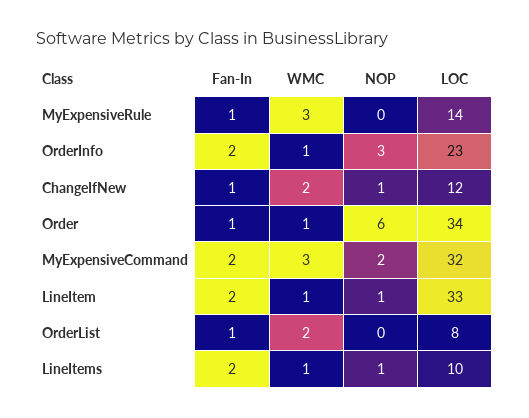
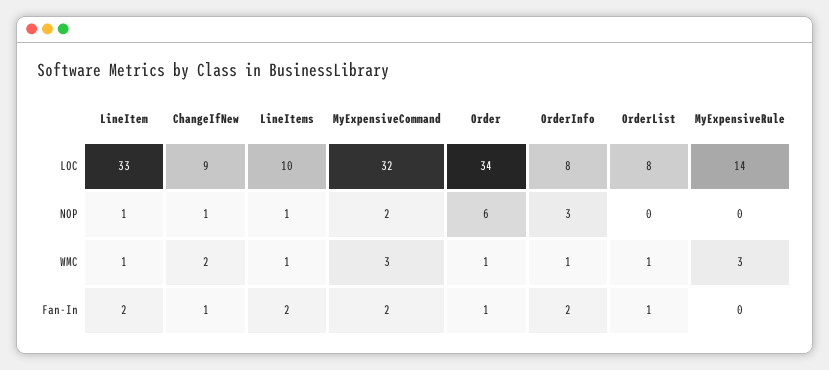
  {
    "Fan-In": {
-     "MyExpensiveRule": 1,
+     "MyExpensiveRule": 0,
      "OrderInfo": 2,
      "ChangeIfNew": 1,
      "Order": 1,
      "MyExpensiveCommand": 2,
      "LineItem": 2,
      "OrderList": 1,
      "LineItems": 2
    },
    "WMC": {
      "MyExpensiveRule": 3,
      "OrderInfo": 1,
      "ChangeIfNew": 2,
      "Order": 1,
      "MyExpensiveCommand": 3,
      "LineItem": 1,
-     "OrderList": 2,
+     "OrderList": 1,
      "LineItems": 1
    },
    "NOP": {
      "MyExpensiveRule": 0,
      "OrderInfo": 3,
      "ChangeIfNew": 1,
      "Order": 6,
      "MyExpensiveCommand": 2,
      "LineItem": 1,
      "OrderList": 0,
      "LineItems": 1
    },
    "LOC": {
      "MyExpensiveRule": 14,
-     "OrderInfo": 23,
+     "OrderInfo": 8,
-     "ChangeIfNew": 12,
+     "ChangeIfNew": 9,
      "Order": 34,
      "MyExpensiveCommand": 32,
      "LineItem": 33,
      "OrderList": 8,
      "LineItems": 10
    }
  }

